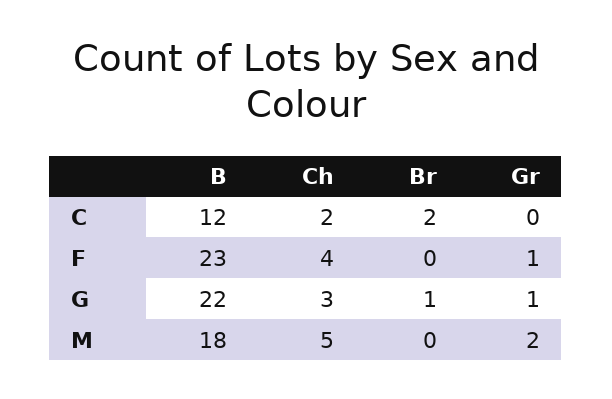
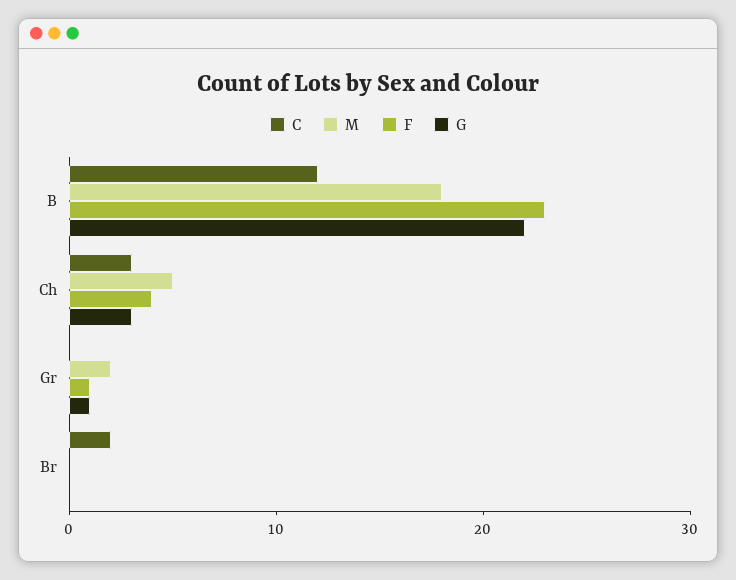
  {
    "C": {
      "B": 12,
-     "Ch": 2,
+     "Ch": 3,
      "Br": 2,
      "Gr": 0
    },
    "F": {
      "B": 23,
      "Ch": 4,
      "Br": 0,
      "Gr": 1
    },
    "G": {
      "B": 22,
      "Ch": 3,
-     "Br": 1,
+     "Br": 0,
      "Gr": 1
    },
    "M": {
      "B": 18,
      "Ch": 5,
      "Br": 0,
      "Gr": 2
    }
  }

